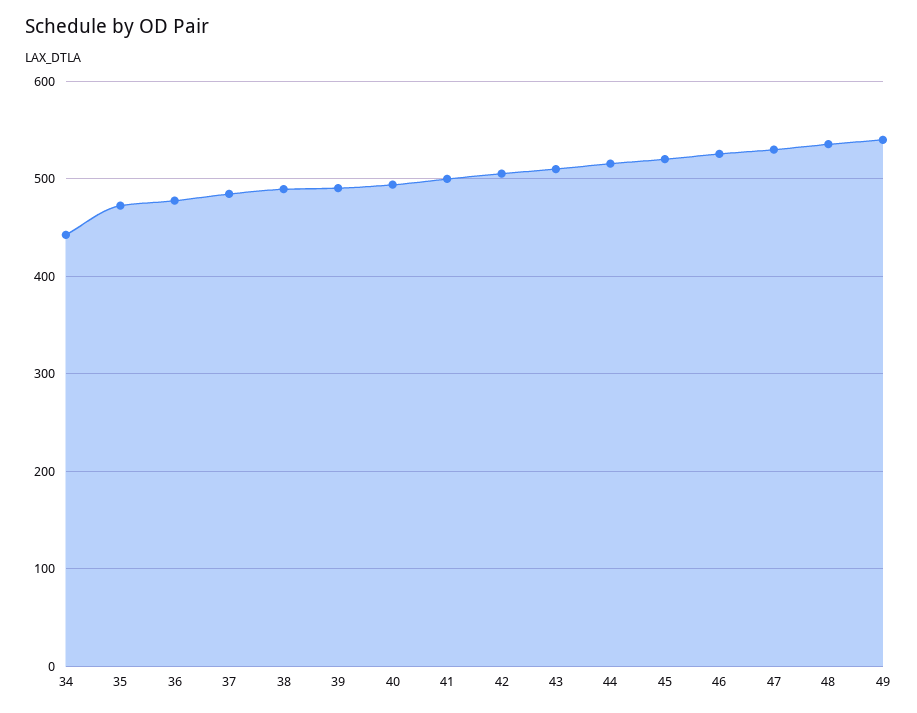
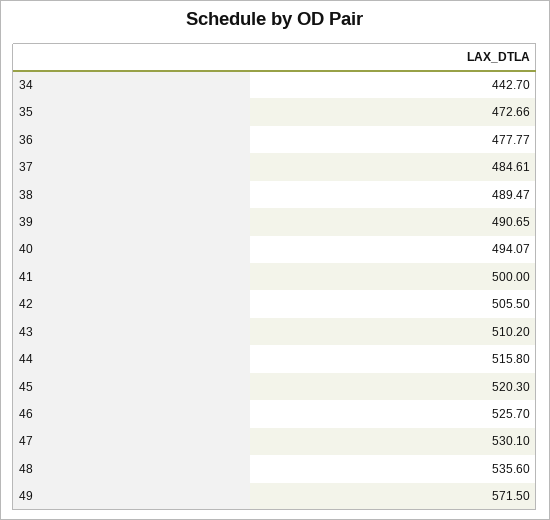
  {
    "34": 442.7,
    "35": 472.66,
    "36": 477.77,
    "37": 484.61,
    "38": 489.47,
    "39": 490.65,
    "40": 494.07,
    "41": 500,
    "42": 505.5,
    "43": 510.2,
    "44": 515.8,
    "45": 520.3,
    "46": 525.7,
    "47": 530.1,
    "48": 535.6,
-   "49": 540
+   "49": 571.5
  }

